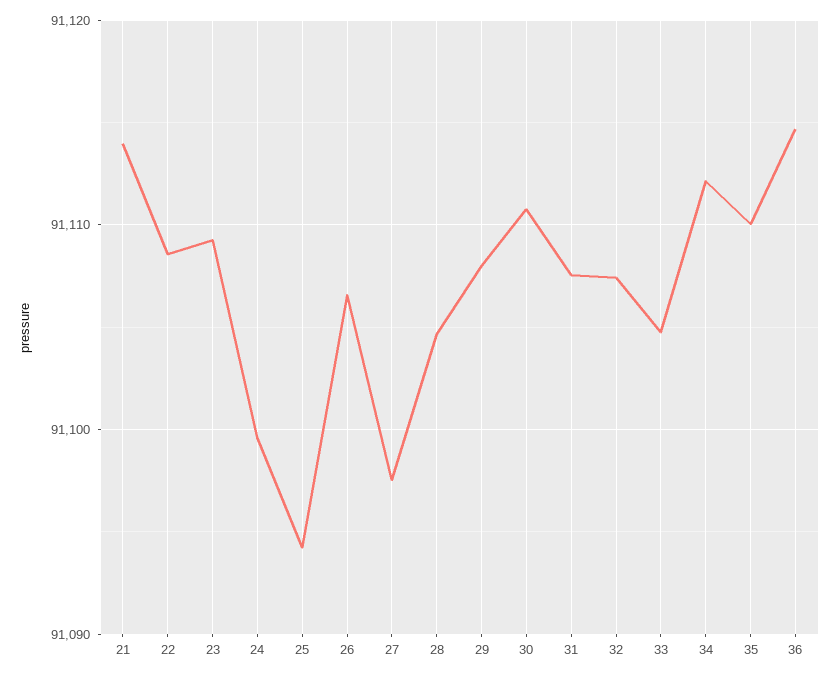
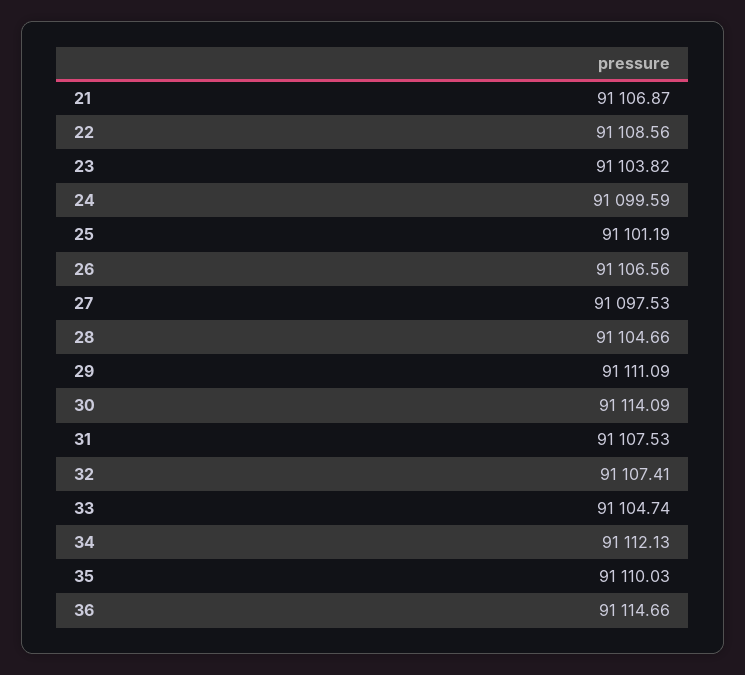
  {
-   "21": 91114,
+   "21": 91106.87,
    "22": 91108.56,
-   "23": 91109,
+   "23": 91103.82,
    "24": 91099.59,
-   "25": 91094,
+   "25": 91101.19,
    "26": 91106.56,
    "27": 91097.53,
    "28": 91104.66,
-   "29": 91108,
+   "29": 91111.09,
-   "30": 91111,
+   "30": 91114.09,
    "31": 91107.53,
    "32": 91107.41,
    "33": 91104.74,
    "34": 91112.13,
    "35": 91110.03,
    "36": 91114.66
  }

